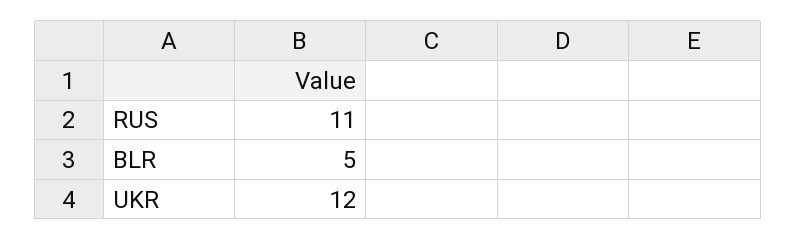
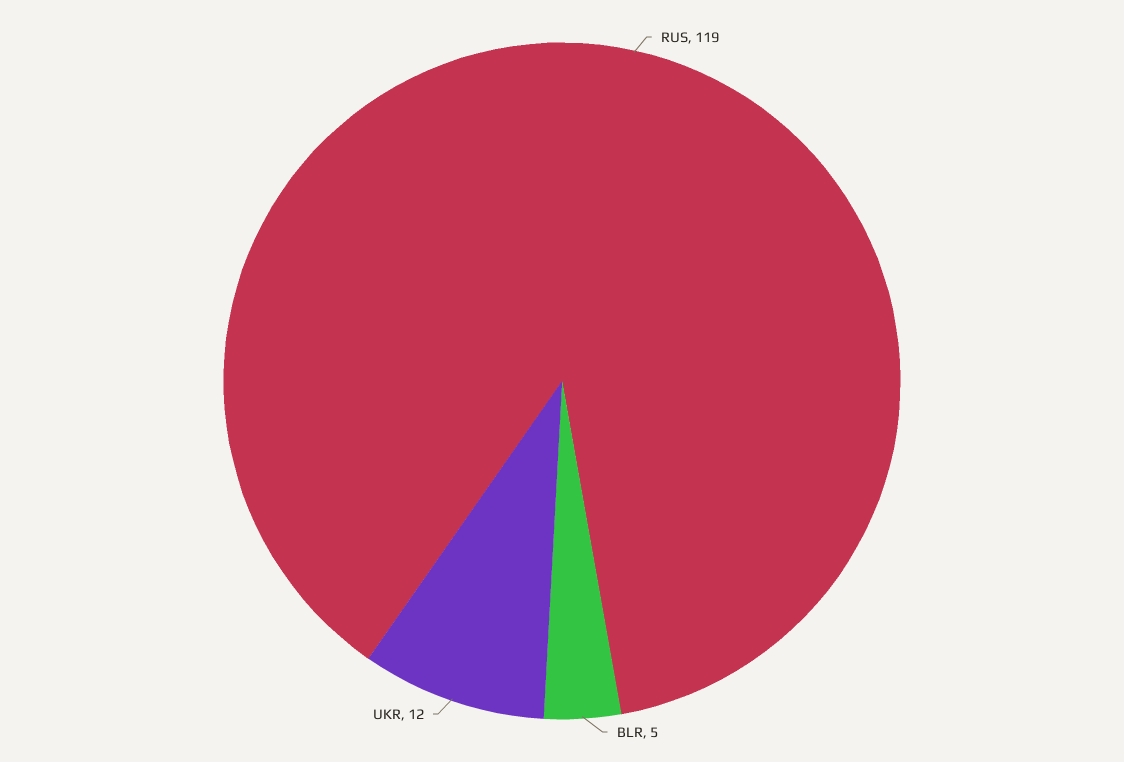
  {
-   "RUS": 11,
+   "RUS": 119,
    "BLR": 5,
    "UKR": 12
  }

